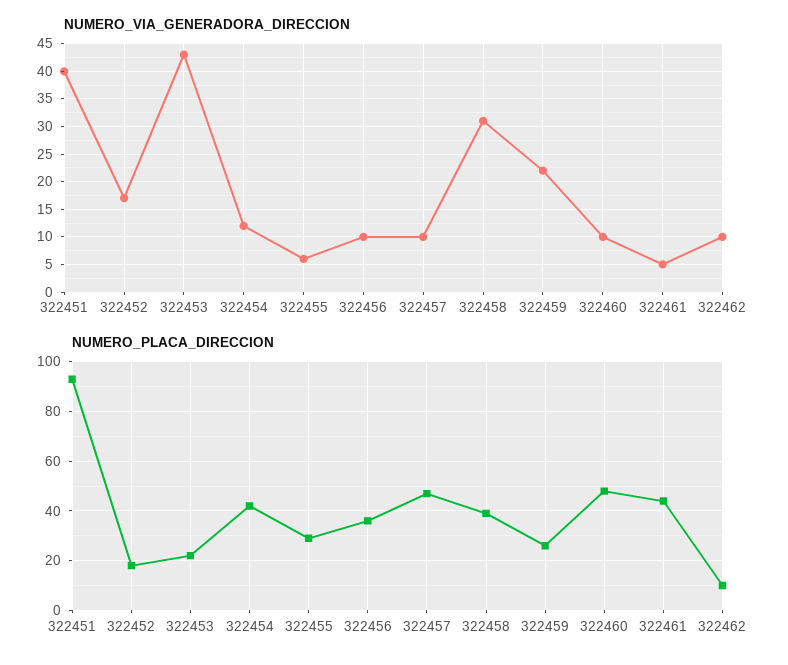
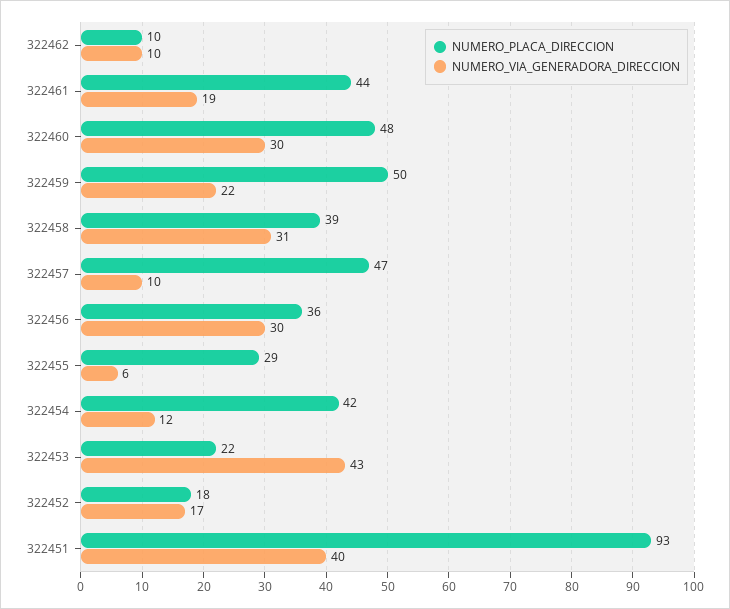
  {
    "NUMERO_VIA_GENERADORA_DIRECCION": {
      "322451": 40,
      "322452": 17,
      "322453": 43,
      "322454": 12,
      "322455": 6,
-     "322456": 10,
+     "322456": 30,
      "322457": 10,
      "322458": 31,
      "322459": 22,
-     "322460": 10,
+     "322460": 30,
-     "322461": 5,
+     "322461": 19,
      "322462": 10
    },
    "NUMERO_PLACA_DIRECCION": {
      "322451": 93,
      "322452": 18,
      "322453": 22,
      "322454": 42,
      "322455": 29,
      "322456": 36,
      "322457": 47,
      "322458": 39,
-     "322459": 25,
+     "322459": 50,
      "322460": 48,
      "322461": 44,
      "322462": 10
    }
  }

